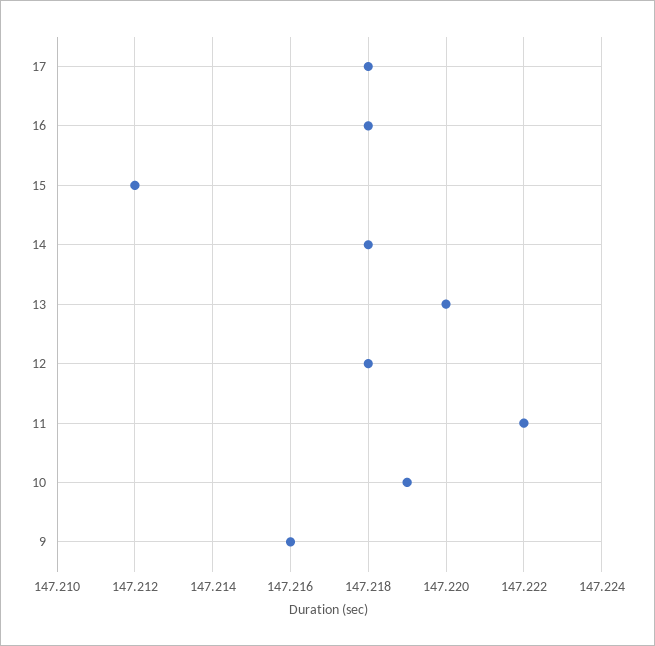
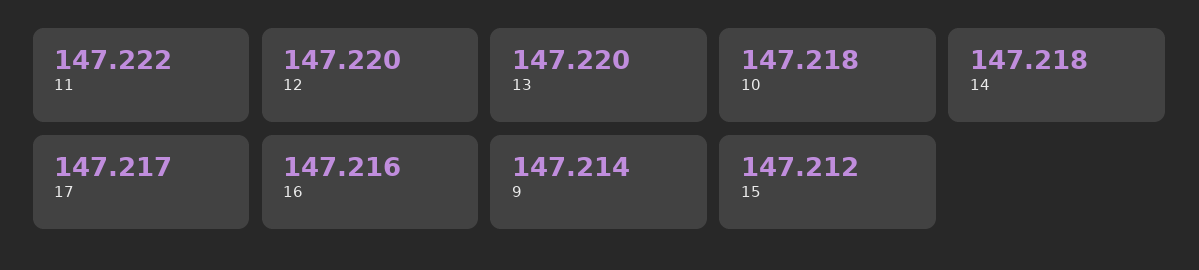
  {
-   "17": 147.218,
+   "17": 147.217,
-   "16": 147.218,
+   "16": 147.216,
    "15": 147.212,
    "14": 147.218,
    "13": 147.22,
-   "12": 147.218,
+   "12": 147.22,
    "11": 147.222,
-   "10": 147.219,
+   "10": 147.218,
-   "9": 147.216
+   "9": 147.214
  }

